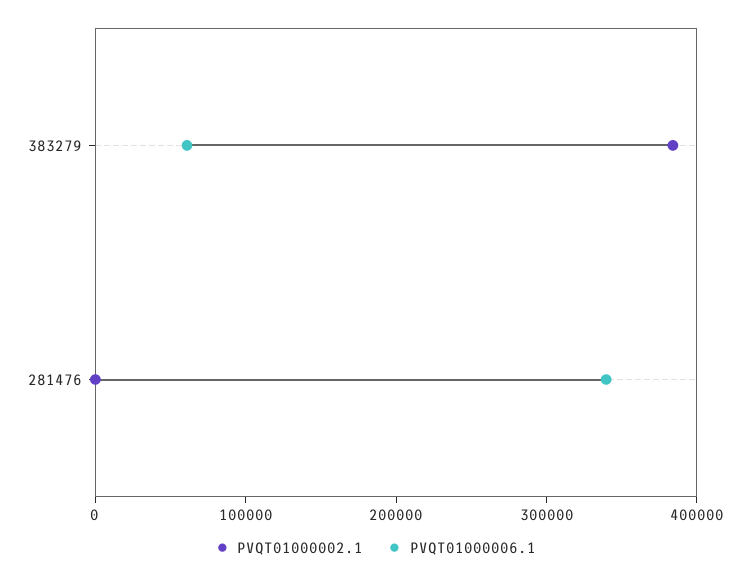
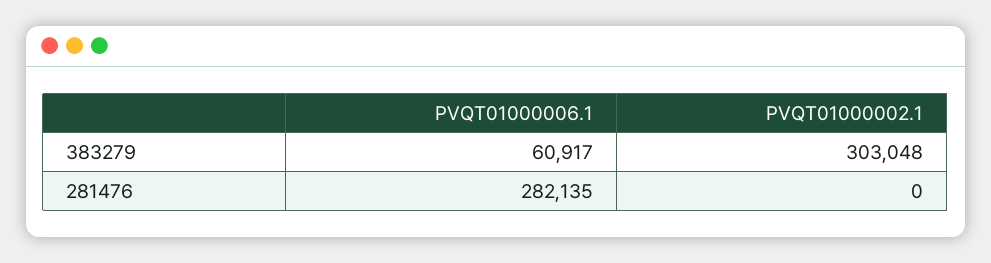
  {
    "PVQT01000002.1": {
-     "383279": 380000,
+     "383279": 303048,
      "281476": 0
    },
    "PVQT01000006.1": {
      "383279": 60917,
-     "281476": 340000
+     "281476": 282135
    }
  }

